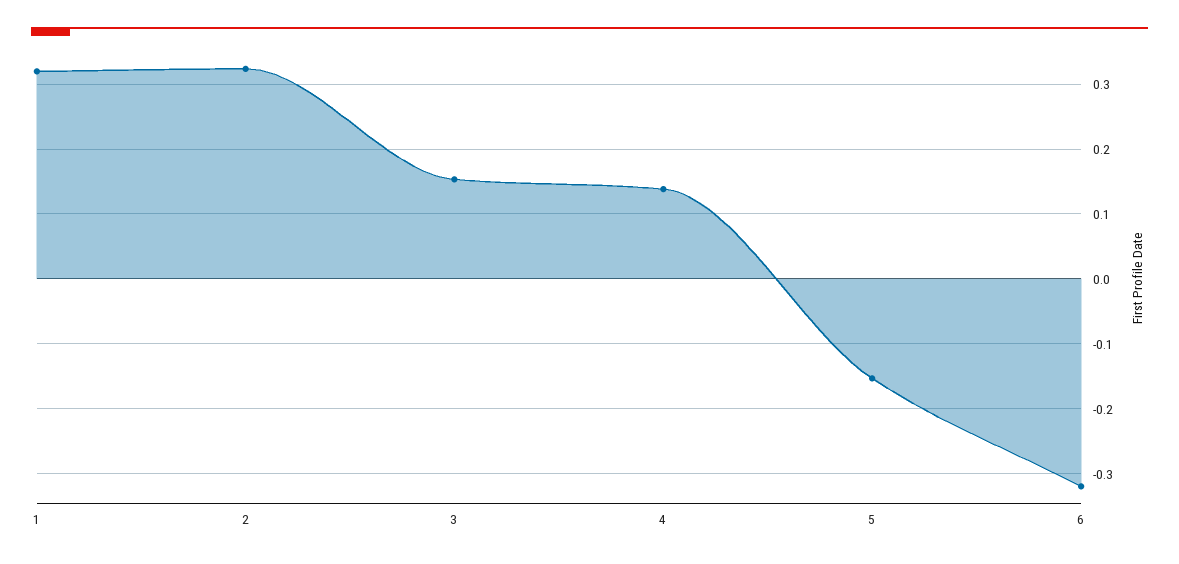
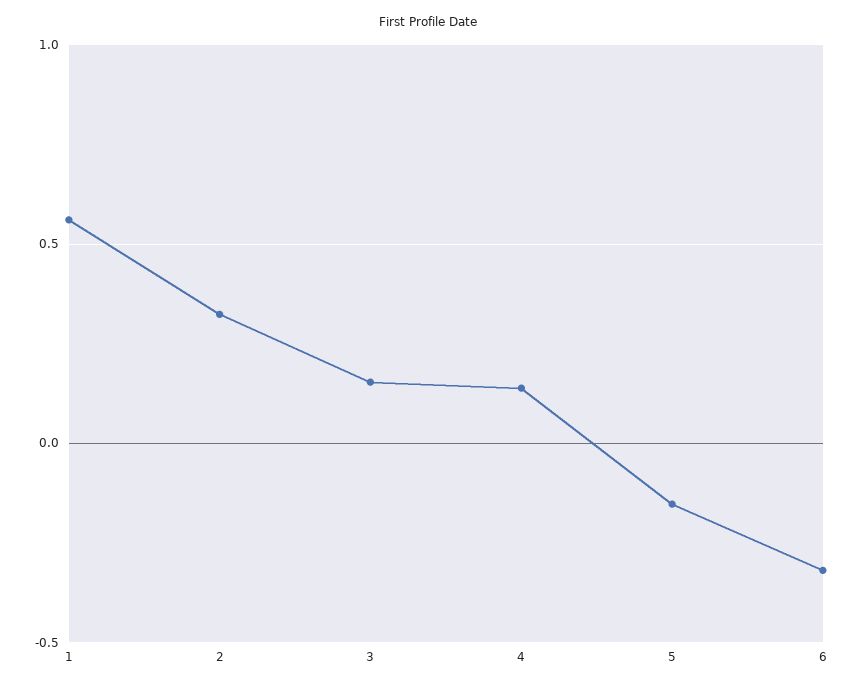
  {
-   "1": 0.32,
+   "1": 0.55,
    "2": 0.32,
    "3": 0.15,
    "4": 0.14,
    "5": -0.15,
    "6": -0.32
  }

